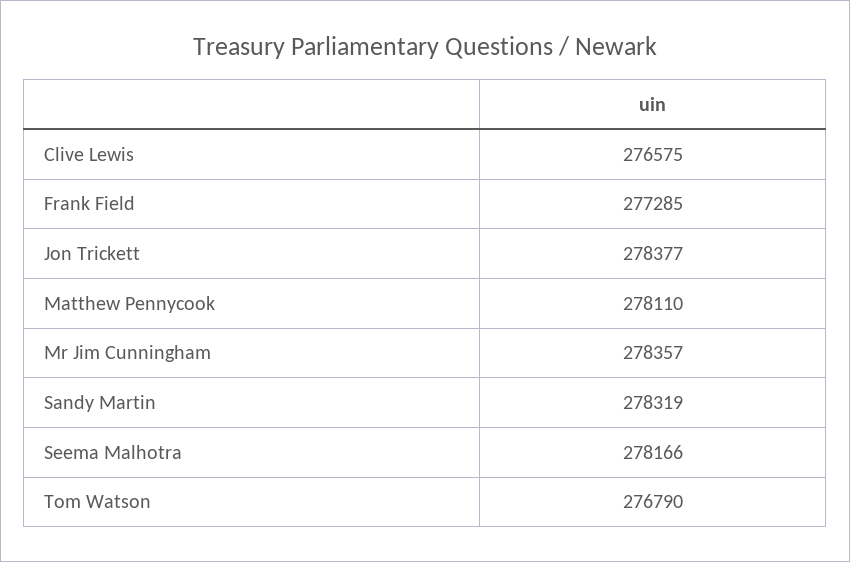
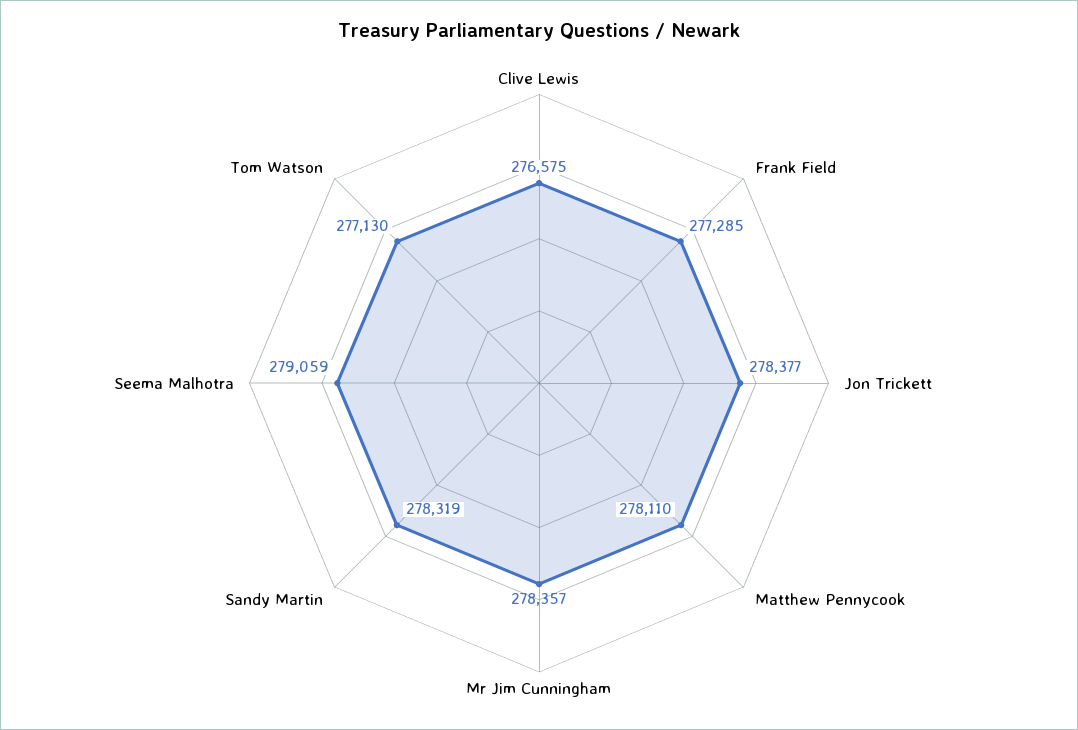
  {
    "Clive Lewis": 276575,
    "Frank Field": 277285,
    "Jon Trickett": 278377,
    "Matthew Pennycook": 278110,
    "Mr Jim Cunningham": 278357,
    "Sandy Martin": 278319,
-   "Seema Malhotra": 278166,
+   "Seema Malhotra": 279059,
-   "Tom Watson": 276790
+   "Tom Watson": 277130
  }

